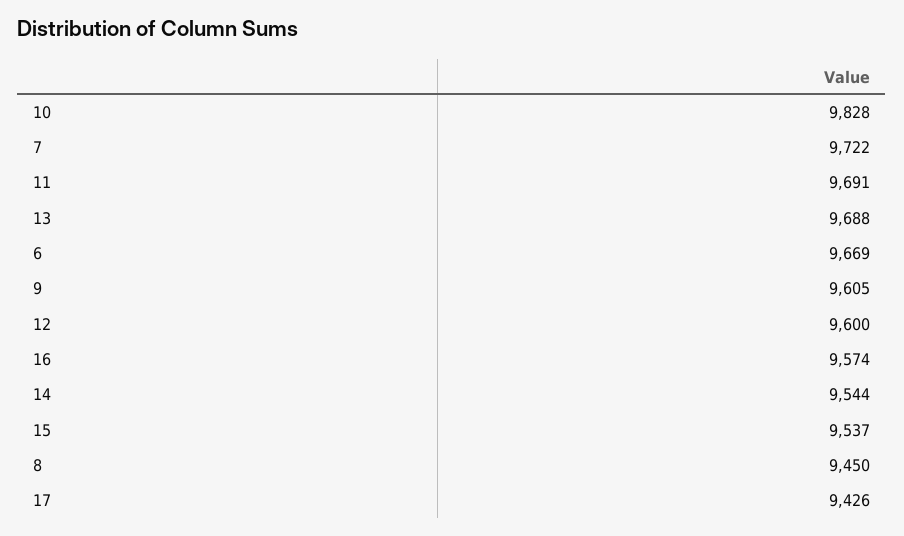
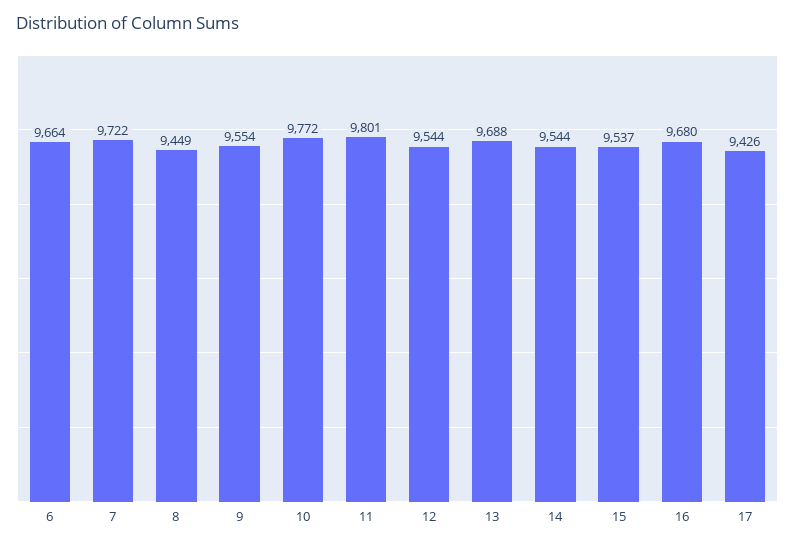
  {
-   "10": 9828,
+   "10": 9772,
    "7": 9722,
-   "11": 9691,
+   "11": 9801,
    "13": 9688,
-   "6": 9669,
+   "6": 9664,
-   "9": 9605,
+   "9": 9554,
-   "12": 9600,
+   "12": 9544,
-   "16": 9574,
+   "16": 9680,
    "14": 9544,
    "15": 9537,
-   "8": 9450,
+   "8": 9449,
    "17": 9426
  }

